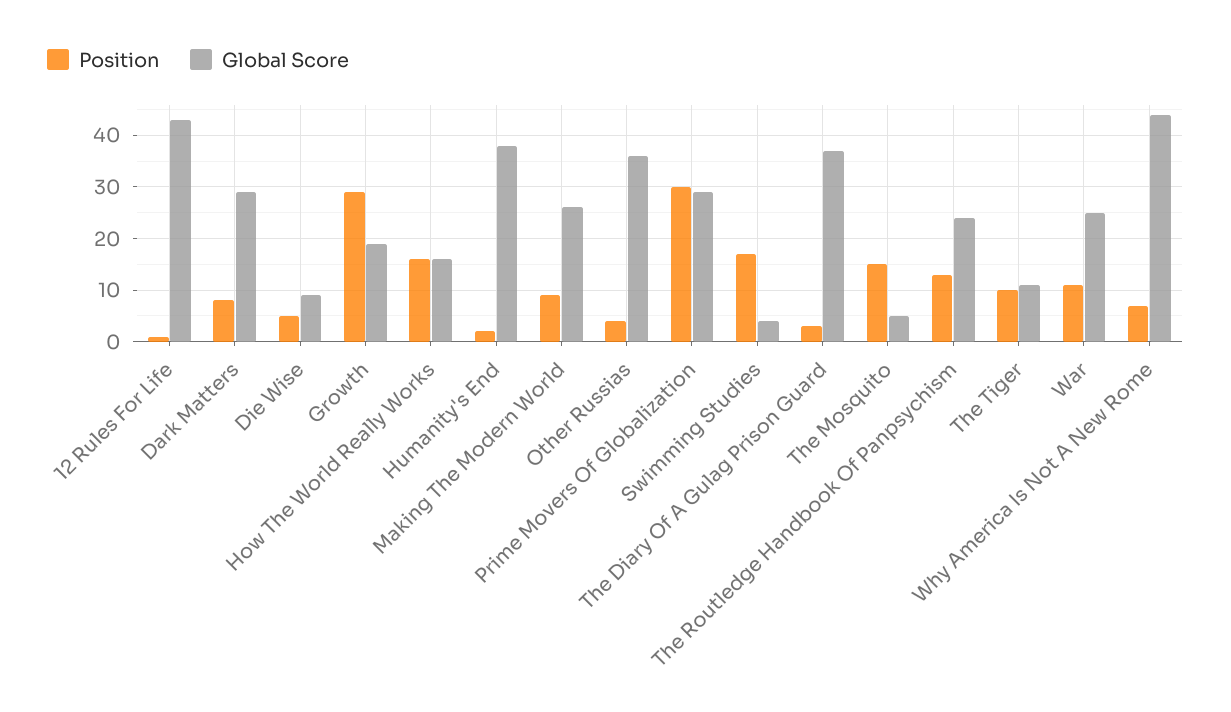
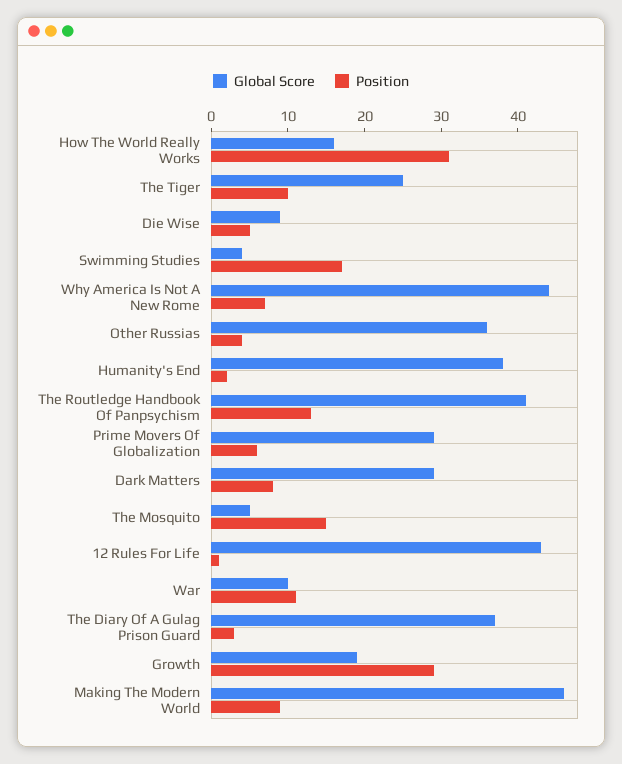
  {
    "Position": {
      "12 Rules For Life": 0,
      "Dark Matters": 10,
      "Die Wise": 5,
      "Growth": 30,
-     "How The World Really Works": 15,
+     "How The World Really Works": 30,
      "Humanity's End": 0,
      "Making The Modern World": 10,
      "Other Russias": 5,
-     "Prime Movers Of Globalization": 30,
+     "Prime Movers Of Globalization": 5,
      "Swimming Studies": 15,
      "The Diary Of A Gulag Prison Guard": 5,
      "The Mosquito": 15,
      "The Routledge Handbook Of Panpsychism": 15,
      "The Tiger": 10,
      "War": 10,
      "Why America Is Not A New Rome": 5
    },
    "Global Score": {
      "12 Rules For Life": 45,
      "Dark Matters": 30,
      "Die Wise": 10,
      "Growth": 20,
      "How The World Really Works": 15,
      "Humanity's End": 40,
-     "Making The Modern World": 25,
+     "Making The Modern World": 45,
      "Other Russias": 35,
      "Prime Movers Of Globalization": 30,
      "Swimming Studies": 5,
      "The Diary Of A Gulag Prison Guard": 35,
      "The Mosquito": 5,
-     "The Routledge Handbook Of Panpsychism": 25,
+     "The Routledge Handbook Of Panpsychism": 40,
-     "The Tiger": 10,
+     "The Tiger": 25,
-     "War": 25,
+     "War": 10,
      "Why America Is Not A New Rome": 45
    }
  }

